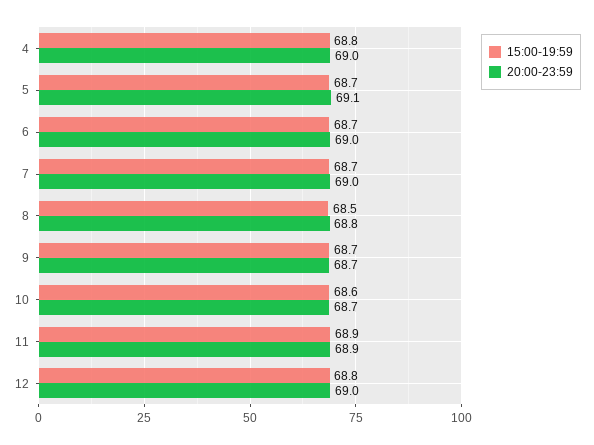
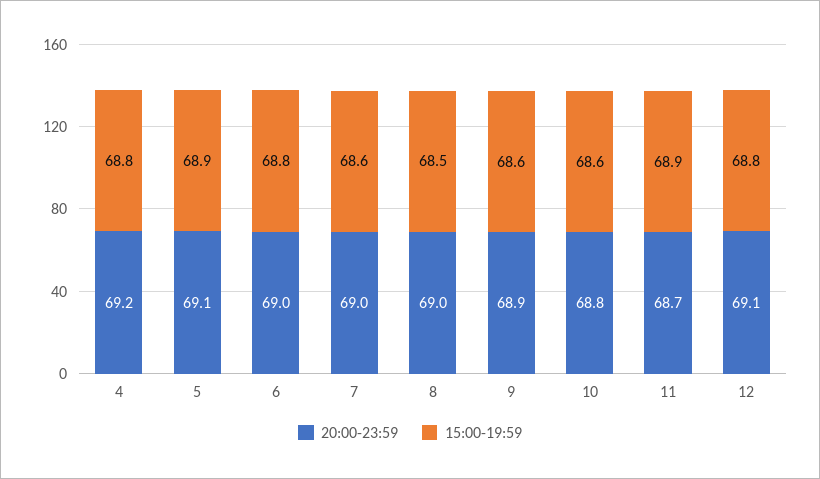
  {
    "15:00-19:59": {
      "4": 68.8,
-     "5": 68.7,
+     "5": 68.9,
-     "6": 68.7,
+     "6": 68.8,
-     "7": 68.7,
+     "7": 68.6,
      "8": 68.5,
-     "9": 68.7,
+     "9": 68.6,
      "10": 68.6,
      "11": 68.9,
      "12": 68.8
    },
    "20:00-23:59": {
-     "4": 69,
+     "4": 69.2,
      "5": 69.1,
      "6": 69,
      "7": 69,
-     "8": 68.8,
+     "8": 69,
-     "9": 68.7,
+     "9": 68.9,
-     "10": 68.7,
+     "10": 68.8,
-     "11": 68.9,
+     "11": 68.7,
-     "12": 69
+     "12": 69.1
    }
  }

